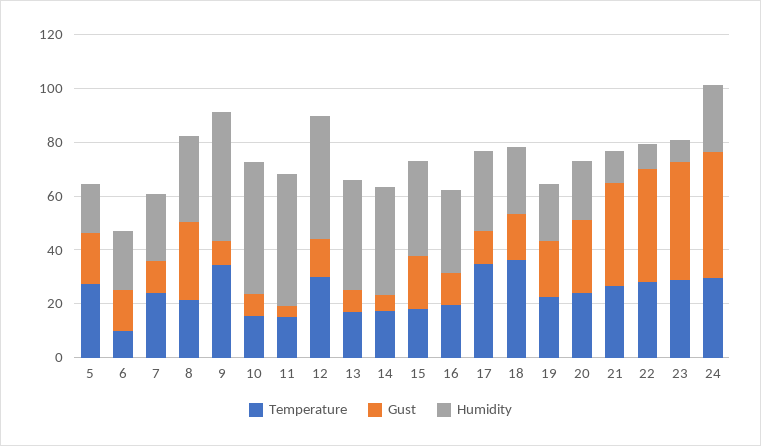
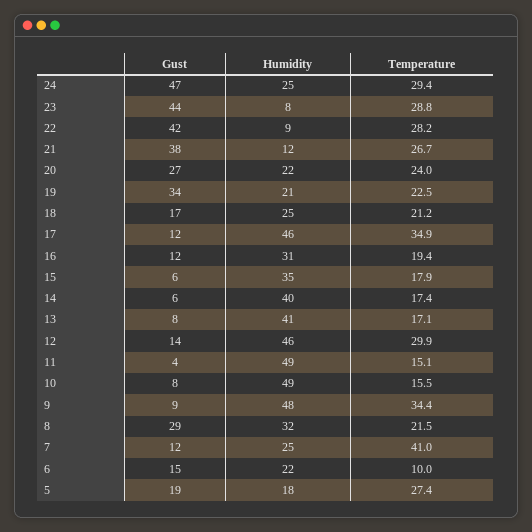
  {
    "Temperature": {
      "5": 27.4,
      "6": 10,
-     "7": 25,
+     "7": 41,
      "8": 21.5,
      "9": 34.4,
      "10": 15.5,
      "11": 15.1,
      "12": 29.9,
      "13": 17.1,
      "14": 17.4,
      "15": 17.9,
      "16": 19.4,
      "17": 34.9,
-     "18": 35,
+     "18": 21.2,
      "19": 22.5,
      "20": 24,
      "21": 26.7,
      "22": 28.2,
      "23": 28.8,
      "24": 29.4
    },
    "Gust": {
      "5": 19,
      "6": 15,
      "7": 12,
      "8": 29,
      "9": 9,
      "10": 8,
      "11": 4,
      "12": 14,
      "13": 8,
      "14": 6,
-     "15": 20,
+     "15": 6,
      "16": 12,
      "17": 12,
      "18": 17,
-     "19": 20,
+     "19": 34,
      "20": 27,
      "21": 38,
      "22": 42,
      "23": 44,
      "24": 47
    },
    "Humidity": {
      "5": 18,
      "6": 22,
      "7": 25,
      "8": 32,
      "9": 48,
      "10": 49,
      "11": 49,
      "12": 46,
      "13": 41,
      "14": 40,
      "15": 35,
      "16": 31,
-     "17": 30,
+     "17": 46,
      "18": 25,
      "19": 21,
      "20": 22,
      "21": 12,
      "22": 9,
      "23": 8,
      "24": 25
    }
  }

